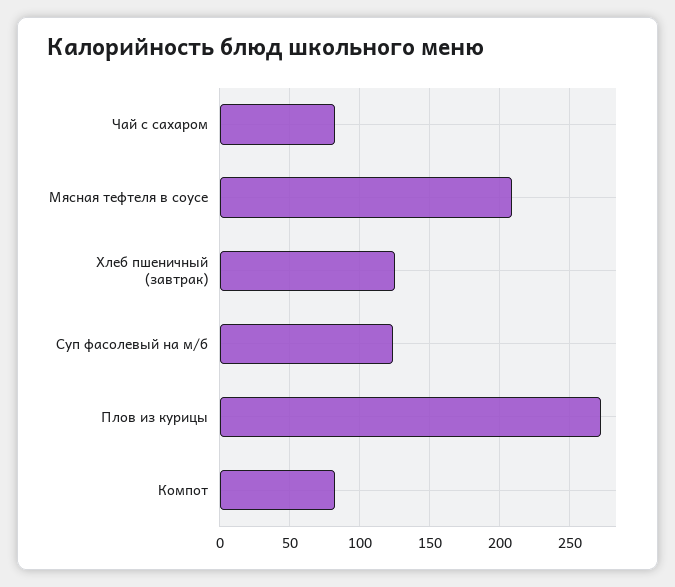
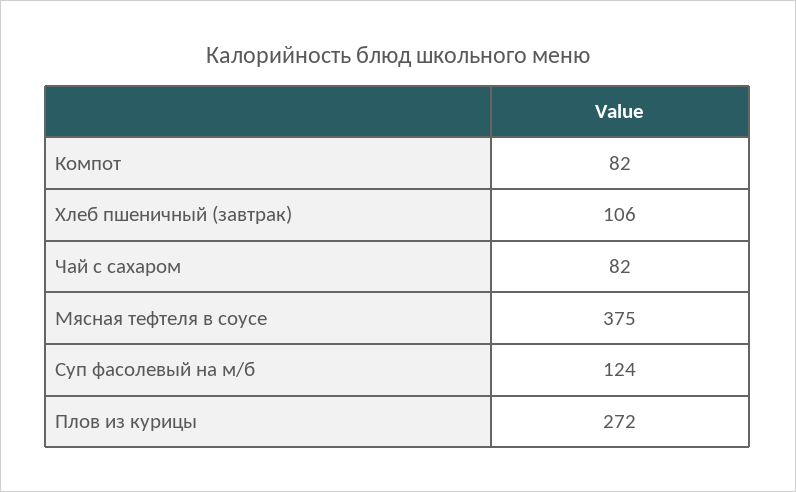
  {
    "Чай с сахаром": 82,
-   "Мясная тефтеля в соусе": 210,
+   "Мясная тефтеля в соусе": 375,
-   "Хлеб пшеничный (завтрак)": 125,
+   "Хлеб пшеничный (завтрак)": 106,
    "Суп фасолевый на м/б": 124,
    "Плов из курицы": 272,
    "Компот": 82
  }

